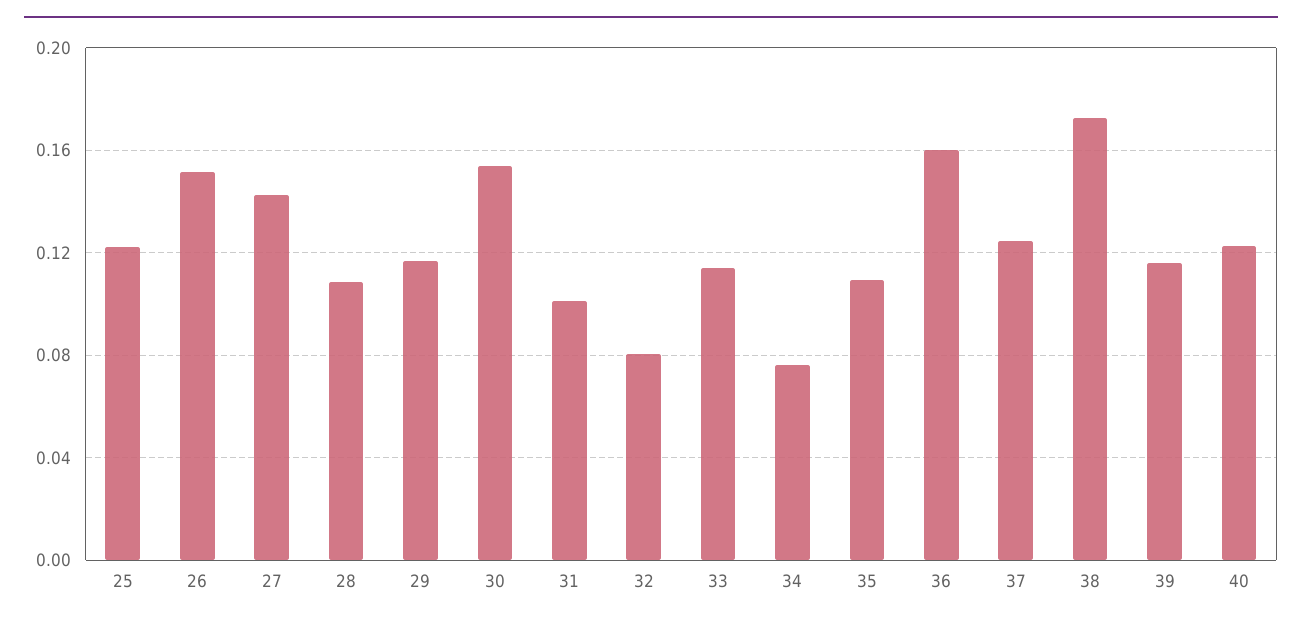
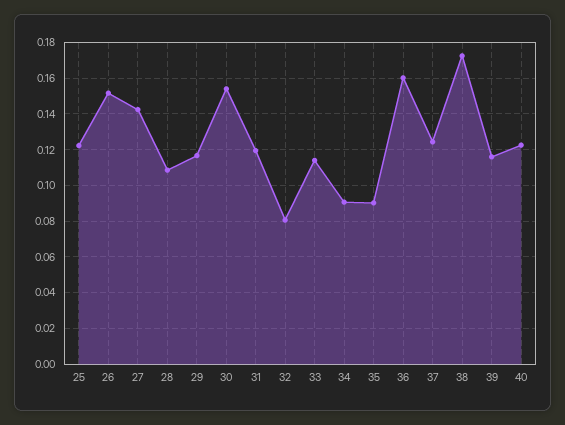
  {
    "25": 0.12,
    "26": 0.15,
    "27": 0.14,
    "28": 0.11,
    "29": 0.115,
    "30": 0.155,
-   "31": 0.1,
+   "31": 0.12,
    "32": 0.08,
    "33": 0.115,
-   "34": 0.075,
+   "34": 0.09,
-   "35": 0.11,
+   "35": 0.09,
    "36": 0.16,
    "37": 0.125,
    "38": 0.175,
    "39": 0.115,
    "40": 0.125
  }

